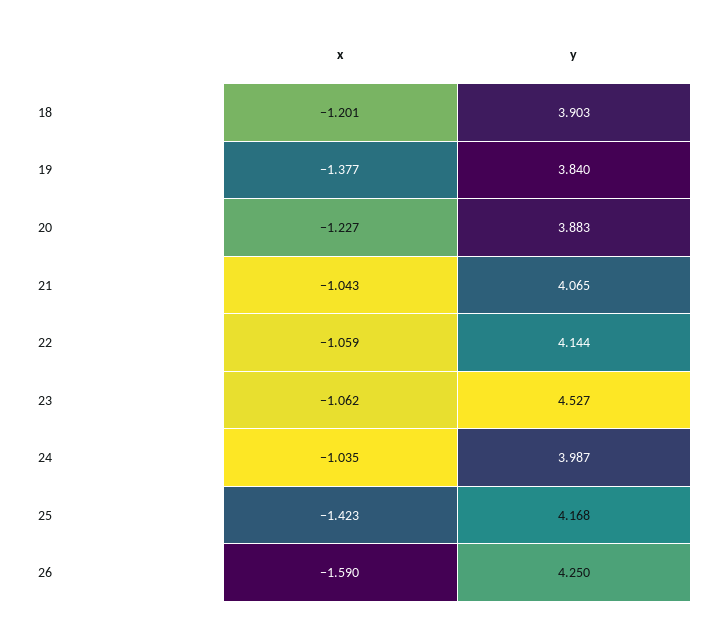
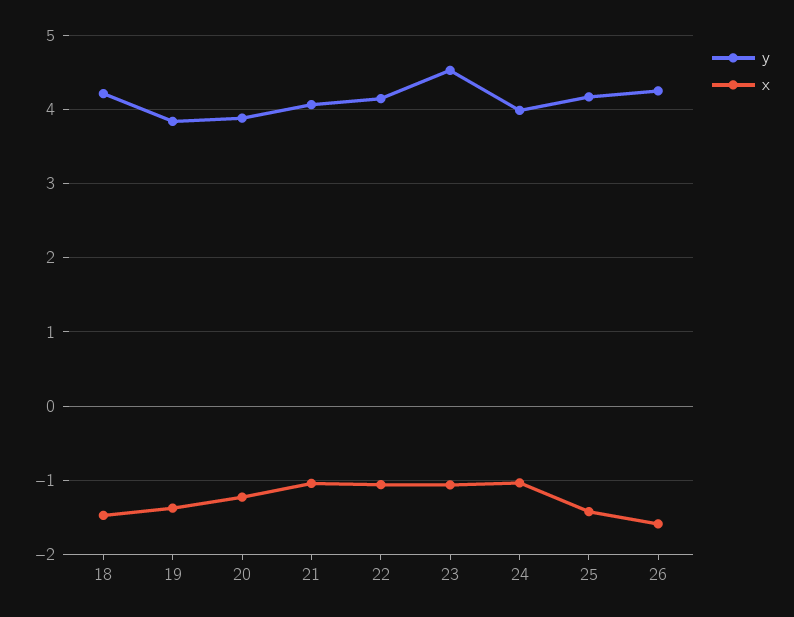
  {
    "x": {
-     "18": -1.201,
+     "18": -1.5,
      "19": -1.377,
      "20": -1.227,
      "21": -1.043,
      "22": -1.059,
      "23": -1.062,
      "24": -1.035,
      "25": -1.423,
      "26": -1.59
    },
    "y": {
-     "18": 3.903,
+     "18": 4.2,
      "19": 3.84,
      "20": 3.883,
      "21": 4.065,
      "22": 4.144,
      "23": 4.527,
      "24": 3.987,
      "25": 4.168,
      "26": 4.25
    }
  }

